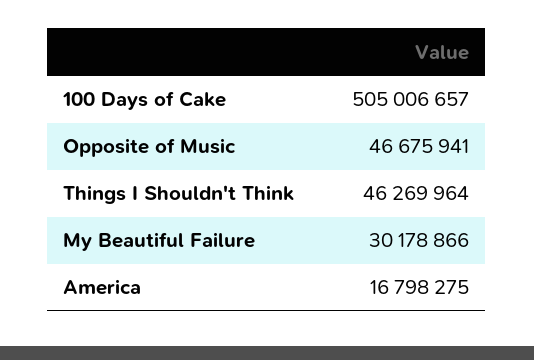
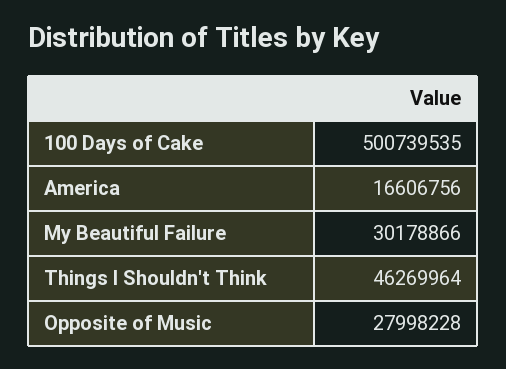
  {
-   "100 Days of Cake": 505006657,
+   "100 Days of Cake": 500739535,
-   "Opposite of Music": 46675941,
+   "Opposite of Music": 27998228,
    "Things I Shouldn't Think": 46269964,
    "My Beautiful Failure": 30178866,
-   "America": 16798275
+   "America": 16606756
  }

